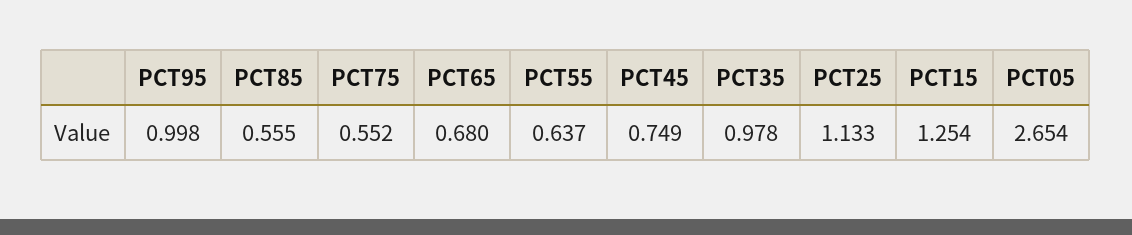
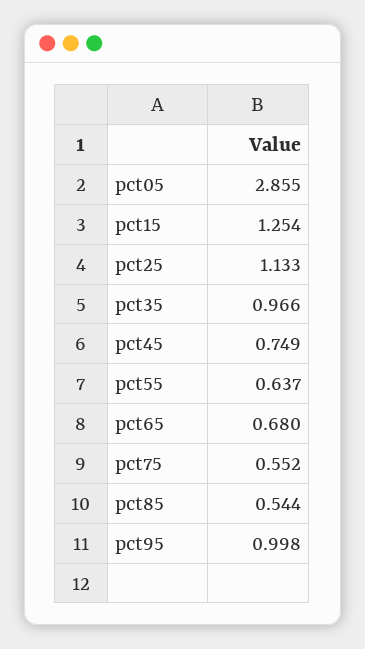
  {
    "PCT95": 0.998,
-   "PCT85": 0.555,
+   "PCT85": 0.544,
    "PCT75": 0.552,
    "PCT65": 0.68,
    "PCT55": 0.637,
    "PCT45": 0.749,
-   "PCT35": 0.978,
+   "PCT35": 0.966,
    "PCT25": 1.133,
    "PCT15": 1.254,
-   "PCT05": 2.654
+   "PCT05": 2.855
  }

